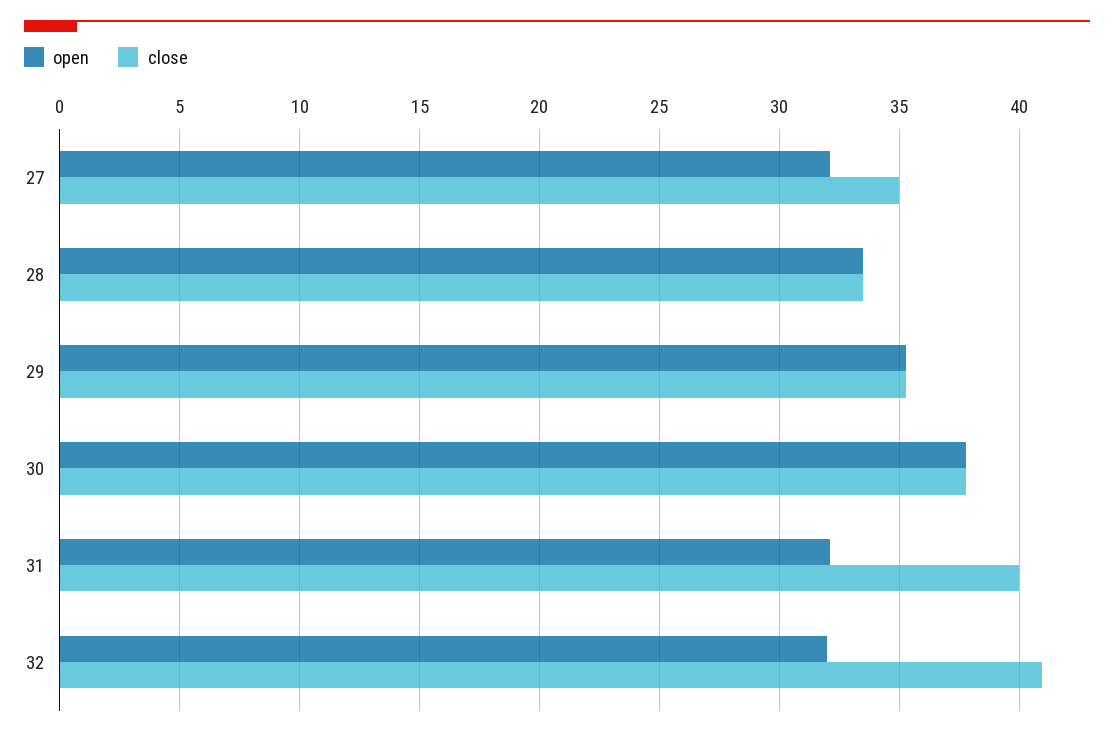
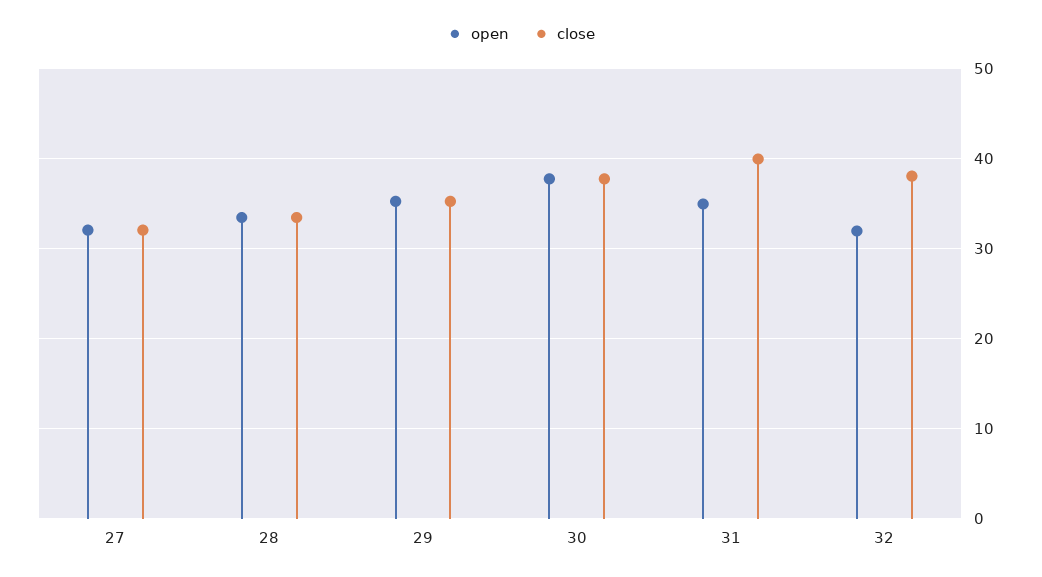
  {
    "open": {
      "27": 32,
      "28": 33.5,
      "29": 35.5,
      "30": 38,
-     "31": 32,
+     "31": 35,
      "32": 32
    },
    "close": {
-     "27": 35,
+     "27": 32,
      "28": 33.5,
      "29": 35.5,
      "30": 38,
      "31": 40,
-     "32": 41
+     "32": 38
    }
  }

